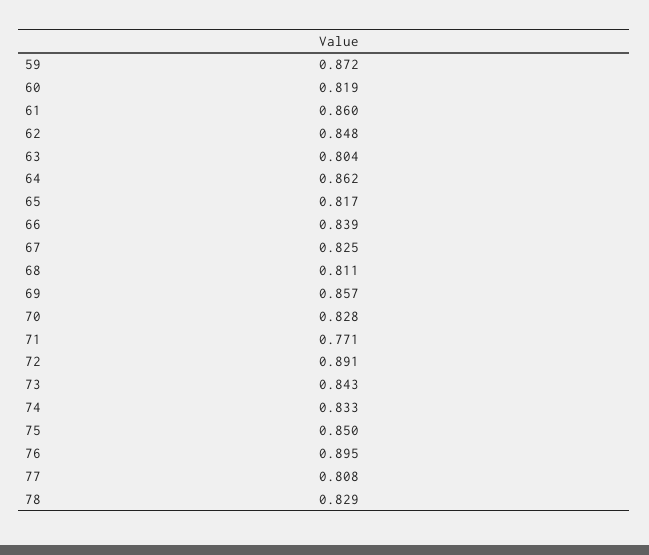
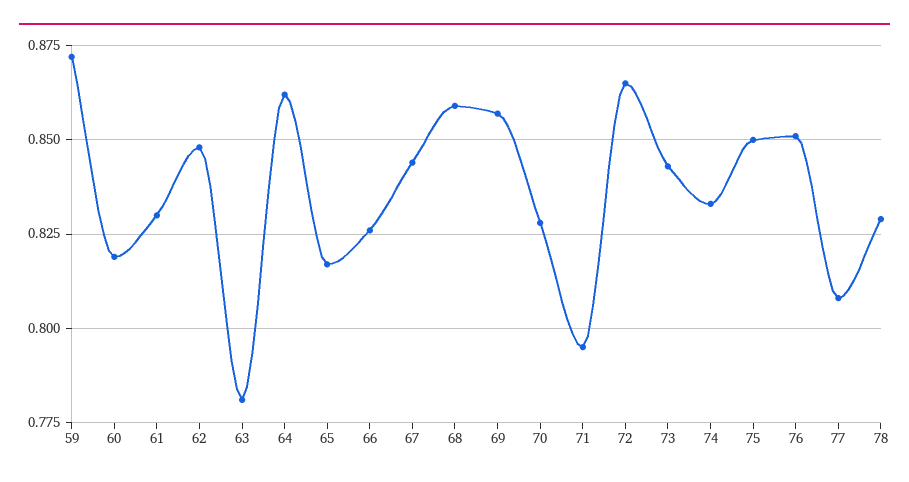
  {
    "59": 0.872,
    "60": 0.819,
-   "61": 0.86,
+   "61": 0.83,
    "62": 0.848,
-   "63": 0.804,
+   "63": 0.78,
    "64": 0.862,
    "65": 0.817,
-   "66": 0.839,
+   "66": 0.825,
-   "67": 0.825,
+   "67": 0.845,
-   "68": 0.811,
+   "68": 0.86,
    "69": 0.857,
    "70": 0.828,
-   "71": 0.771,
+   "71": 0.795,
-   "72": 0.891,
+   "72": 0.865,
    "73": 0.843,
    "74": 0.833,
    "75": 0.85,
-   "76": 0.895,
+   "76": 0.85,
    "77": 0.808,
    "78": 0.829
  }

